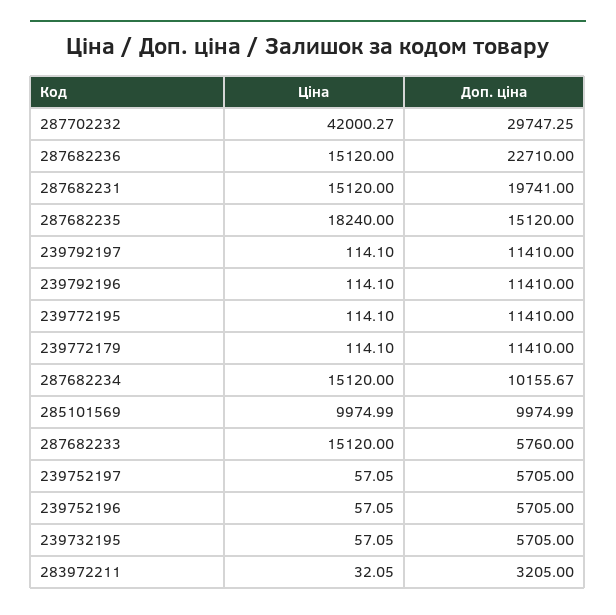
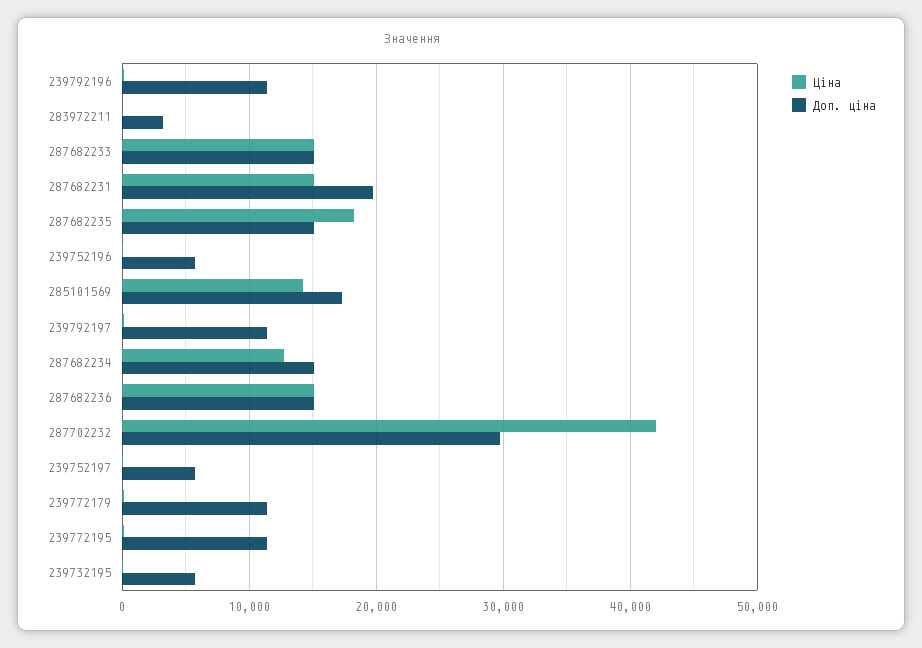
  {
    "Ціна": {
      "287702232": 42000.27,
      "287682236": 15120,
      "287682231": 15120,
      "287682235": 18240,
      "239792197": 114.1,
      "239792196": 114.1,
      "239772195": 114.1,
      "239772179": 114.1,
-     "287682234": 15120,
+     "287682234": 13000,
-     "285101569": 9974.99,
+     "285101569": 14000,
      "287682233": 15120,
      "239752197": 57.05,
      "239752196": 57.05,
      "239732195": 57.05,
      "283972211": 32.05
    },
    "Доп. ціна": {
      "287702232": 29747.25,
-     "287682236": 22710,
+     "287682236": 15000,
      "287682231": 19741,
      "287682235": 15120,
      "239792197": 11410,
      "239792196": 11410,
      "239772195": 11410,
      "239772179": 11410,
-     "287682234": 10155.67,
+     "287682234": 15000,
-     "285101569": 9974.99,
+     "285101569": 17000,
-     "287682233": 5760,
+     "287682233": 15000,
      "239752197": 5705,
      "239752196": 5705,
      "239732195": 5705,
      "283972211": 3205
    }
  }

